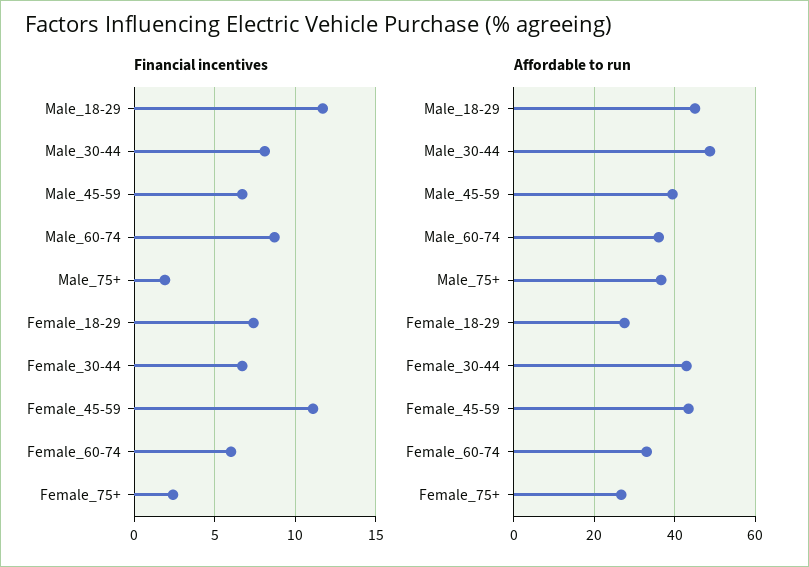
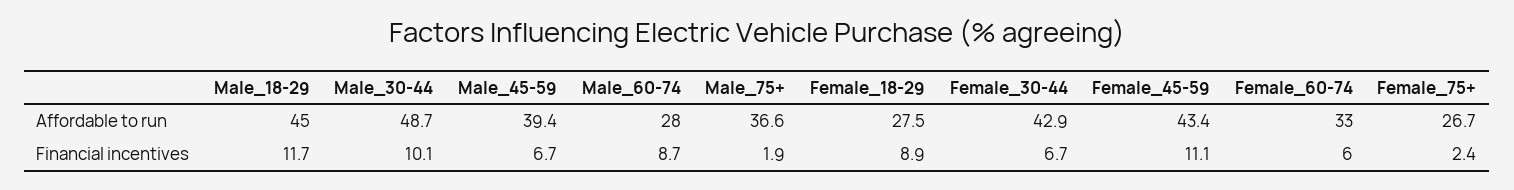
  {
    "Financial incentives": {
      "Male_18-29": 11.7,
-     "Male_30-44": 8,
+     "Male_30-44": 10.1,
      "Male_45-59": 6.7,
      "Male_60-74": 8.7,
      "Male_75+": 1.9,
-     "Female_18-29": 7.5,
+     "Female_18-29": 8.9,
      "Female_30-44": 6.7,
      "Female_45-59": 11.1,
      "Female_60-74": 6,
      "Female_75+": 2.4
    },
    "Affordable to run": {
      "Male_18-29": 45,
      "Male_30-44": 48.7,
      "Male_45-59": 39.4,
-     "Male_60-74": 36,
+     "Male_60-74": 28,
      "Male_75+": 36.6,
      "Female_18-29": 27.5,
      "Female_30-44": 42.9,
      "Female_45-59": 43.4,
      "Female_60-74": 33,
      "Female_75+": 26.7
    }
  }

